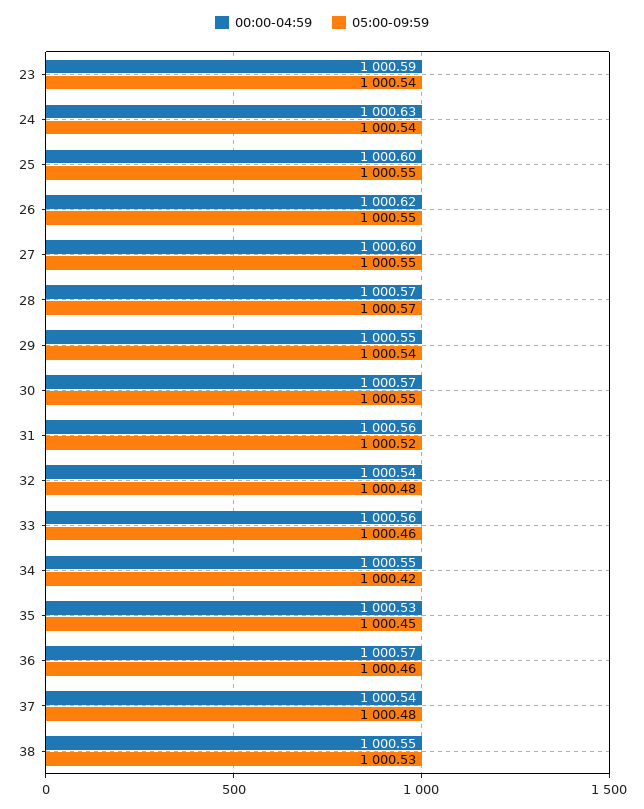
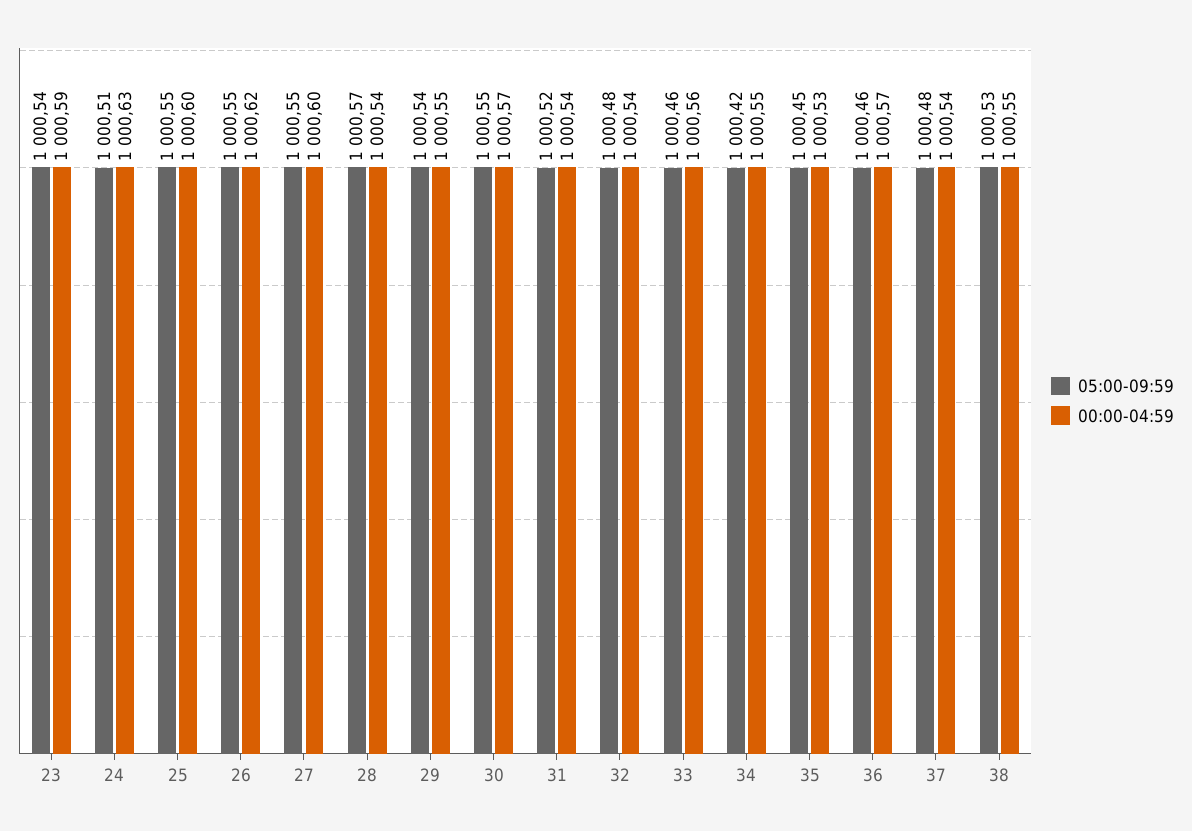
  {
    "00:00-04:59": {
      "23": 1000.59,
      "24": 1000.63,
      "25": 1000.6,
      "26": 1000.62,
      "27": 1000.6,
-     "28": 1000.57,
+     "28": 1000.54,
      "29": 1000.55,
      "30": 1000.57,
-     "31": 1000.56,
+     "31": 1000.54,
      "32": 1000.54,
      "33": 1000.56,
      "34": 1000.55,
      "35": 1000.53,
      "36": 1000.57,
      "37": 1000.54,
      "38": 1000.55
    },
    "05:00-09:59": {
      "23": 1000.54,
-     "24": 1000.54,
+     "24": 1000.51,
      "25": 1000.55,
      "26": 1000.55,
      "27": 1000.55,
      "28": 1000.57,
      "29": 1000.54,
      "30": 1000.55,
      "31": 1000.52,
      "32": 1000.48,
      "33": 1000.46,
      "34": 1000.42,
      "35": 1000.45,
      "36": 1000.46,
      "37": 1000.48,
      "38": 1000.53
    }
  }

